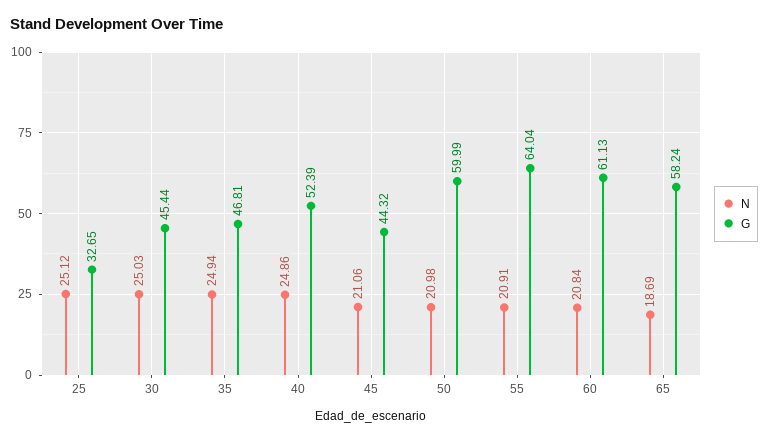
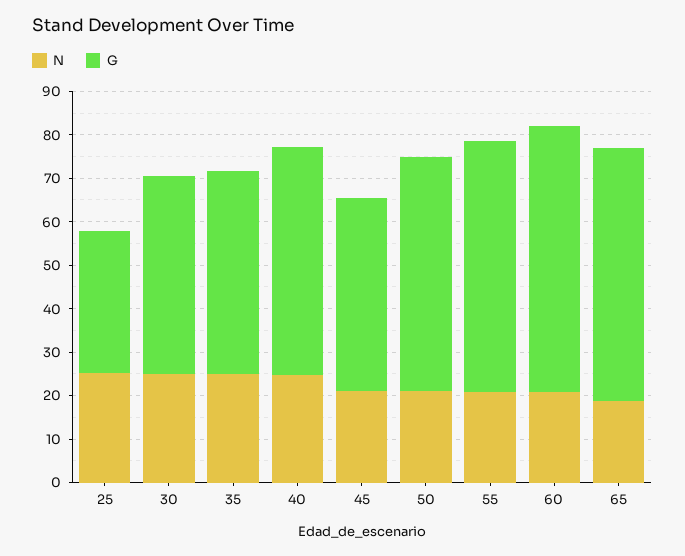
  {
    "N": {
      "25": 25.12,
      "30": 25.03,
      "35": 24.94,
      "40": 24.86,
      "45": 21.06,
      "50": 20.98,
      "55": 20.91,
      "60": 20.84,
      "65": 18.69
    },
    "G": {
      "25": 32.65,
      "30": 45.44,
      "35": 46.81,
      "40": 52.39,
      "45": 44.32,
-     "50": 59.99,
+     "50": 54,
-     "55": 64.04,
+     "55": 58,
      "60": 61.13,
      "65": 58.24
    }
  }

